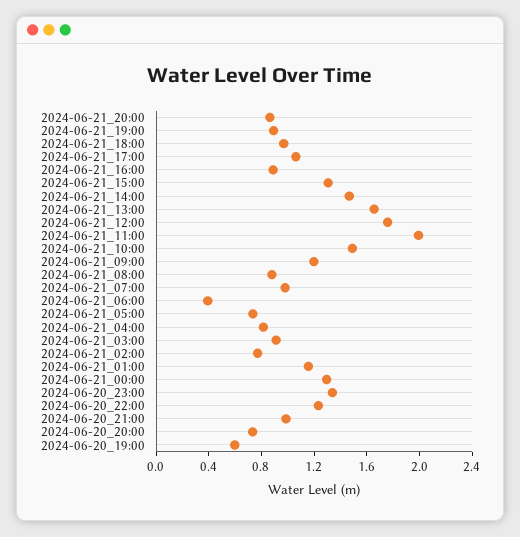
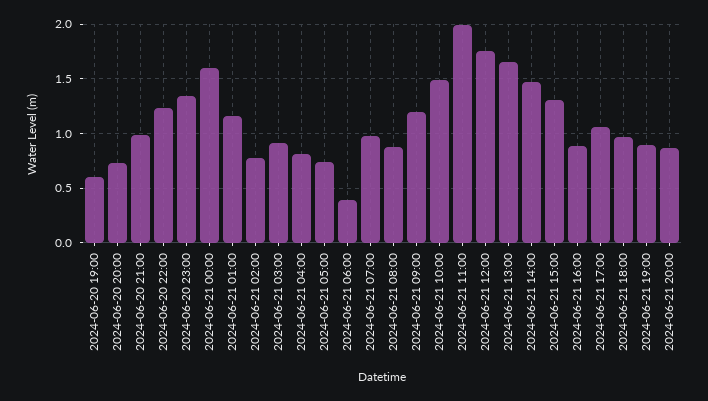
  {
    "2024-06-21_20:00": 0.9,
    "2024-06-21_19:00": 0.9,
    "2024-06-21_18:00": 1,
    "2024-06-21_17:00": 1.1,
    "2024-06-21_16:00": 0.9,
    "2024-06-21_15:00": 1.3,
    "2024-06-21_14:00": 1.5,
    "2024-06-21_13:00": 1.7,
    "2024-06-21_12:00": 1.8,
    "2024-06-21_11:00": 2,
    "2024-06-21_10:00": 1.5,
    "2024-06-21_09:00": 1.2,
    "2024-06-21_08:00": 0.9,
    "2024-06-21_07:00": 1,
    "2024-06-21_06:00": 0.4,
    "2024-06-21_05:00": 0.7,
    "2024-06-21_04:00": 0.8,
    "2024-06-21_03:00": 0.9,
    "2024-06-21_02:00": 0.8,
    "2024-06-21_01:00": 1.2,
-   "2024-06-21_00:00": 1.3,
+   "2024-06-21_00:00": 1.6,
    "2024-06-20_23:00": 1.3,
    "2024-06-20_22:00": 1.2,
    "2024-06-20_21:00": 1,
    "2024-06-20_20:00": 0.7,
    "2024-06-20_19:00": 0.6
  }

